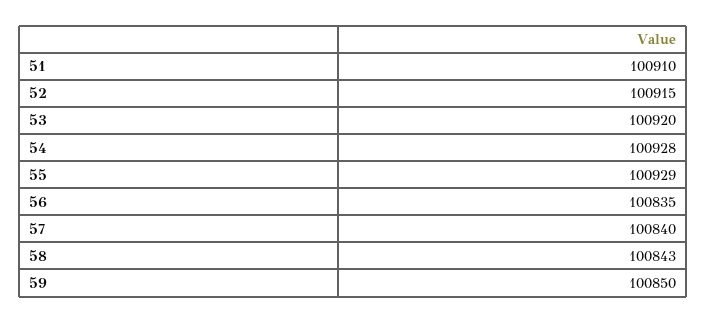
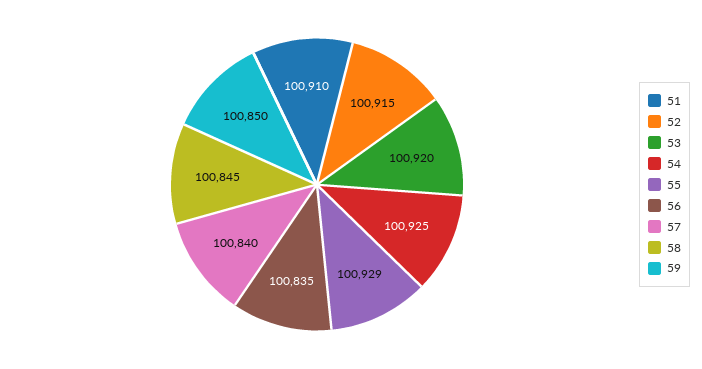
  {
    "51": 100910,
    "52": 100915,
    "53": 100920,
-   "54": 100928,
+   "54": 100925,
    "55": 100929,
    "56": 100835,
    "57": 100840,
-   "58": 100843,
+   "58": 100845,
    "59": 100850
  }

